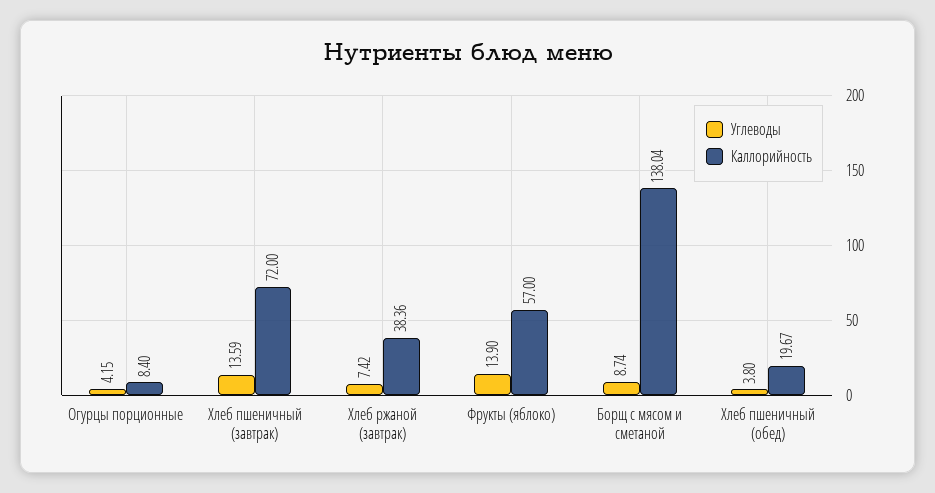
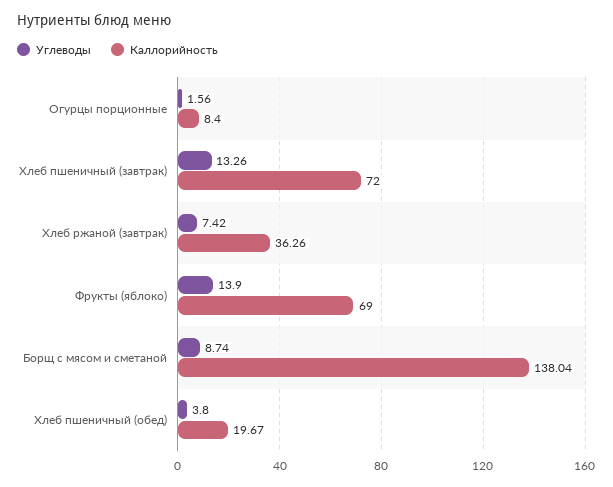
  {
    "Углеводы": {
-     "Огурцы порционные": 4.15,
+     "Огурцы порционные": 1.56,
-     "Хлеб пшеничный (завтрак)": 13.59,
+     "Хлеб пшеничный (завтрак)": 13.26,
      "Хлеб ржаной (завтрак)": 7.42,
      "Фрукты (яблоко)": 13.9,
      "Борщ с мясом и сметаной": 8.74,
      "Хлеб пшеничный (обед)": 3.8
    },
    "Каллорийность": {
      "Огурцы порционные": 8.4,
      "Хлеб пшеничный (завтрак)": 72,
-     "Хлеб ржаной (завтрак)": 38.36,
+     "Хлеб ржаной (завтрак)": 36.26,
-     "Фрукты (яблоко)": 57,
+     "Фрукты (яблоко)": 69,
      "Борщ с мясом и сметаной": 138.04,
      "Хлеб пшеничный (обед)": 19.67
    }
  }

